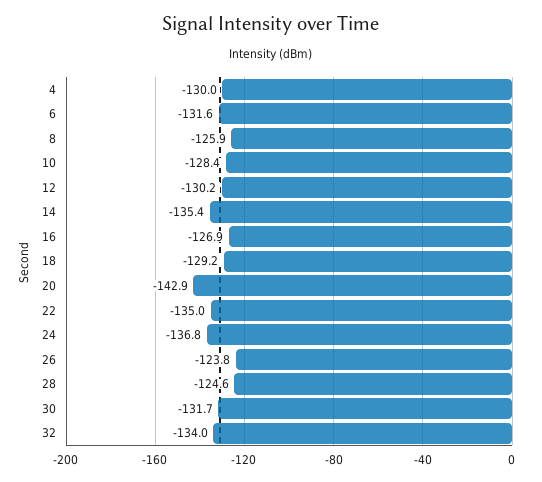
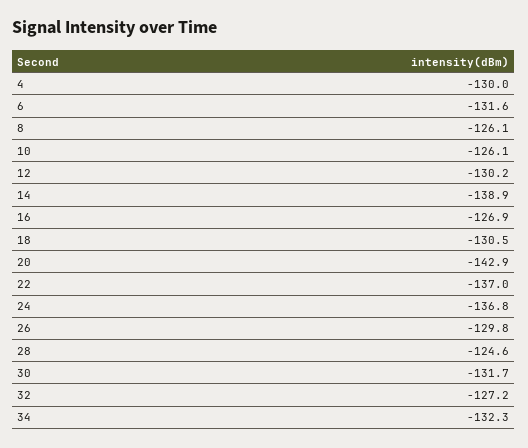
  {
    "4": -130,
    "6": -131.6,
-   "8": -125.9,
+   "8": -126.1,
-   "10": -128.4,
+   "10": -126.1,
    "12": -130.2,
-   "14": -135.4,
+   "14": -138.9,
    "16": -126.9,
-   "18": -129.2,
+   "18": -130.5,
    "20": -142.9,
-   "22": -135,
+   "22": -137,
    "24": -136.8,
-   "26": -123.8,
+   "26": -129.8,
    "28": -124.6,
    "30": -131.7,
-   "32": -134
+   "32": -127.2,
+   "34": -132.3
  }

